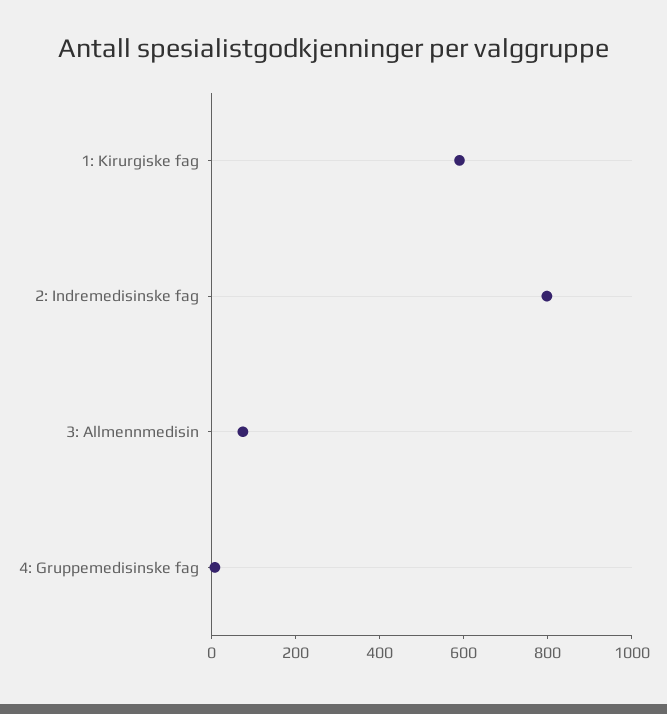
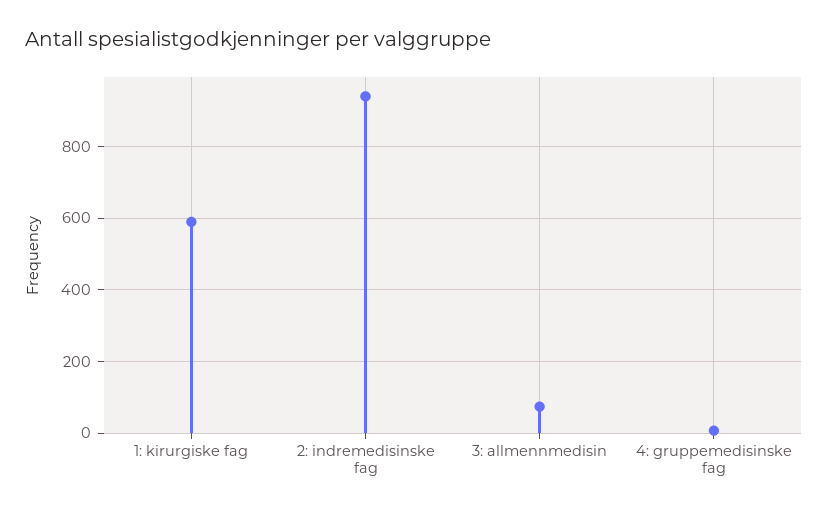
  {
    "1: Kirurgiske fag": 600,
-   "2: Indremedisinske fag": 800,
+   "2: Indremedisinske fag": 940,
    "3: Allmennmedisin": 80,
    "4: Gruppemedisinske fag": 0
  }

